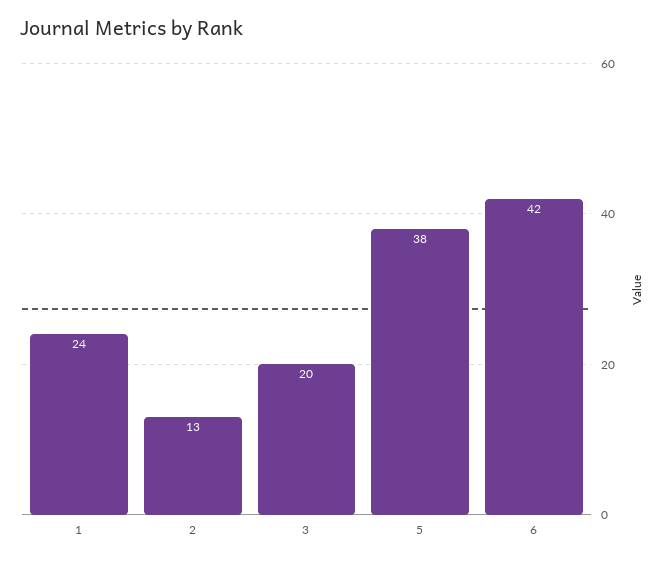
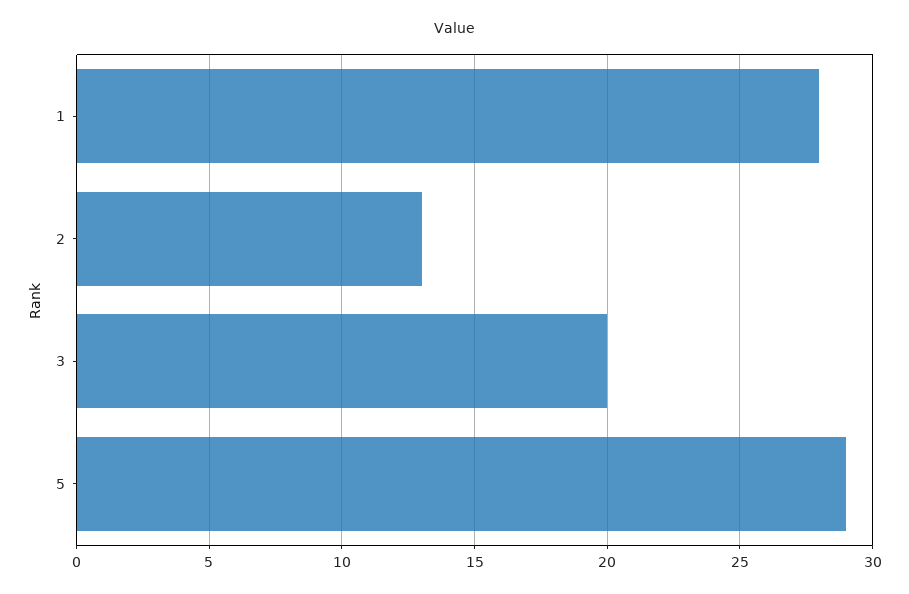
  {
-   "1": 24,
+   "1": 28,
    "2": 13,
    "3": 20,
-   "5": 38,
+   "5": 29
-   "6": 42
  }

